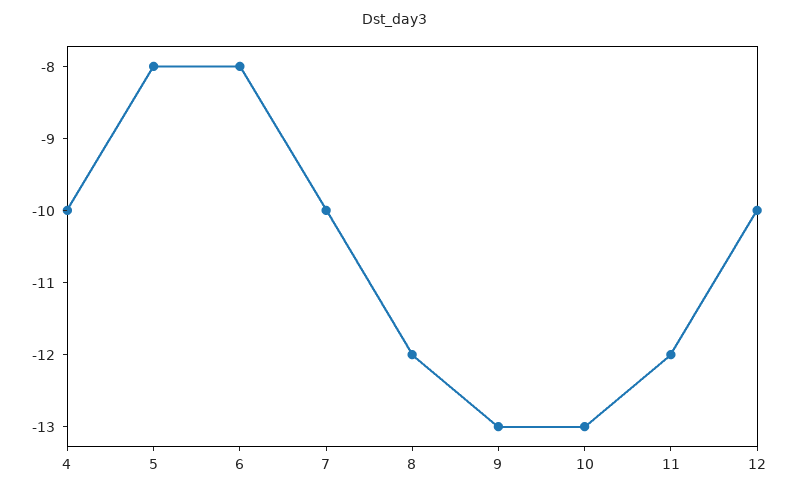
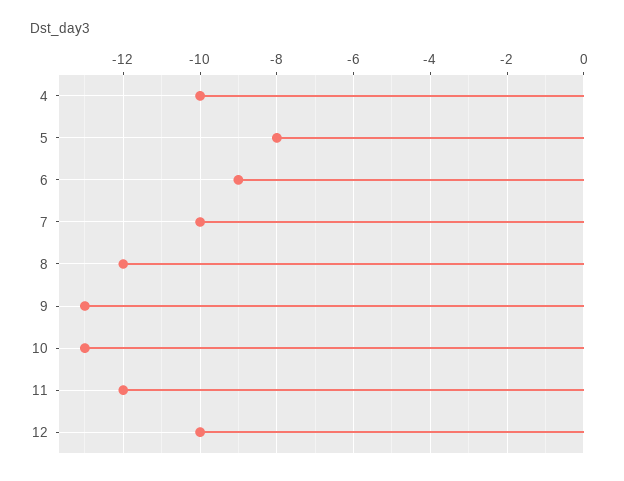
  {
    "4": -10,
    "5": -8,
-   "6": -8,
+   "6": -9,
    "7": -10,
    "8": -12,
    "9": -13,
    "10": -13,
    "11": -12,
    "12": -10
  }

